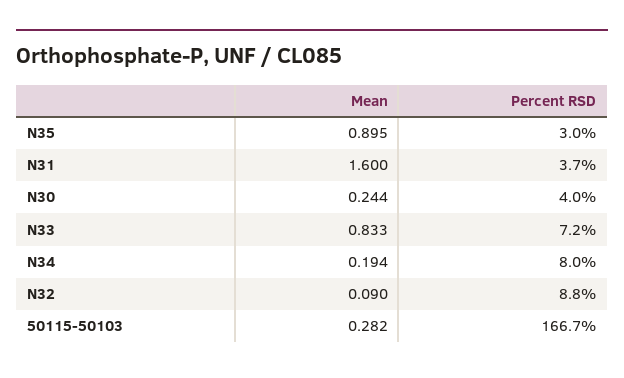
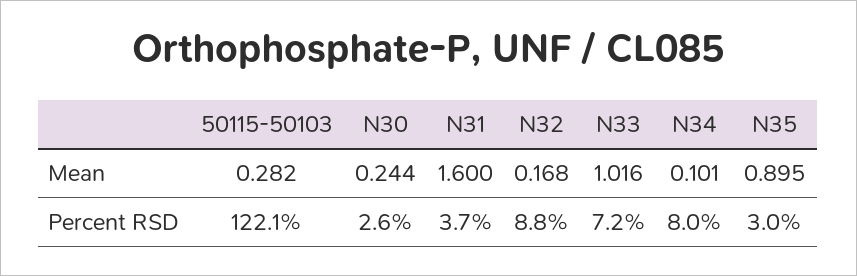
  {
    "Mean": {
      "N35": 0.895,
      "N31": 1.6,
      "N30": 0.244,
-     "N33": 0.833,
+     "N33": 1.016,
-     "N34": 0.194,
+     "N34": 0.101,
-     "N32": 0.09,
+     "N32": 0.168,
      "50115-50103": 0.282
    },
    "Percent RSD": {
      "N35": 3,
      "N31": 3.7,
-     "N30": 4,
+     "N30": 2.6,
      "N33": 7.2,
      "N34": 8,
      "N32": 8.8,
-     "50115-50103": 166.7
+     "50115-50103": 122.1
    }
  }

